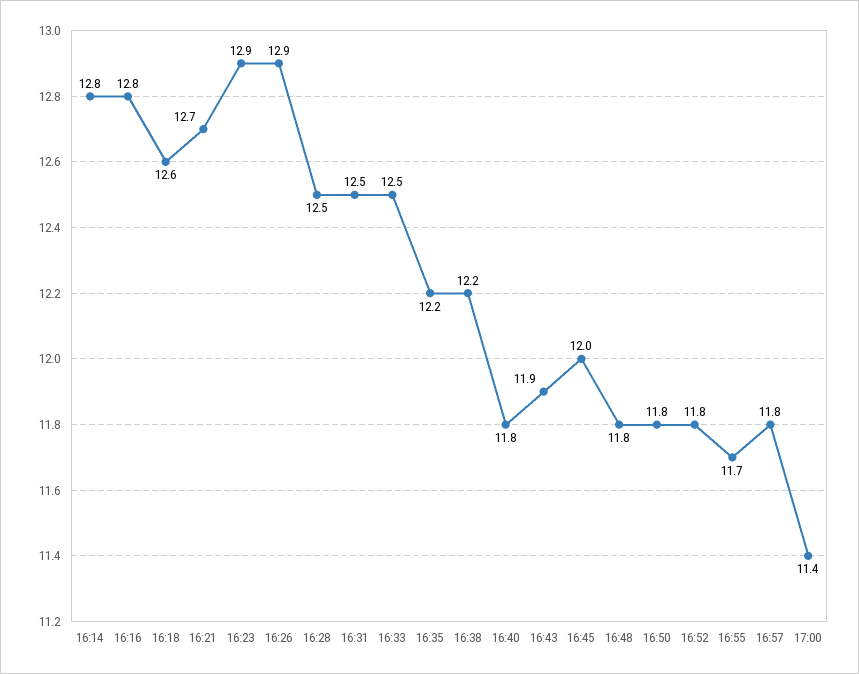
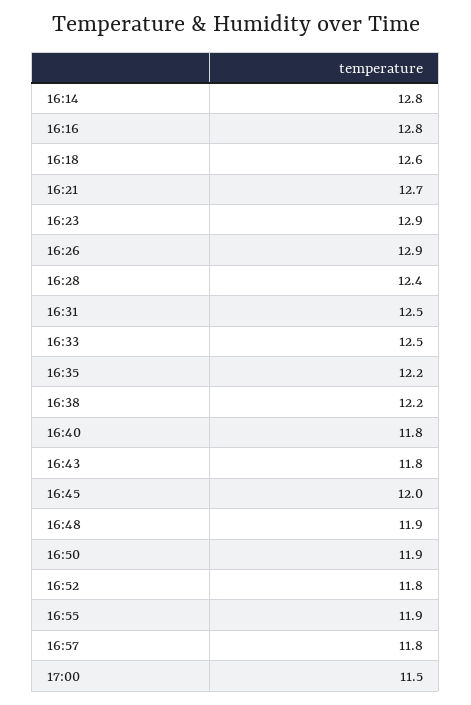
  {
    "16:14": 12.8,
    "16:16": 12.8,
    "16:18": 12.6,
    "16:21": 12.7,
    "16:23": 12.9,
    "16:26": 12.9,
-   "16:28": 12.5,
+   "16:28": 12.4,
    "16:31": 12.5,
    "16:33": 12.5,
    "16:35": 12.2,
    "16:38": 12.2,
    "16:40": 11.8,
-   "16:43": 11.9,
+   "16:43": 11.8,
    "16:45": 12,
-   "16:48": 11.8,
+   "16:48": 11.9,
-   "16:50": 11.8,
+   "16:50": 11.9,
    "16:52": 11.8,
-   "16:55": 11.7,
+   "16:55": 11.9,
    "16:57": 11.8,
-   "17:00": 11.4
+   "17:00": 11.5
  }

